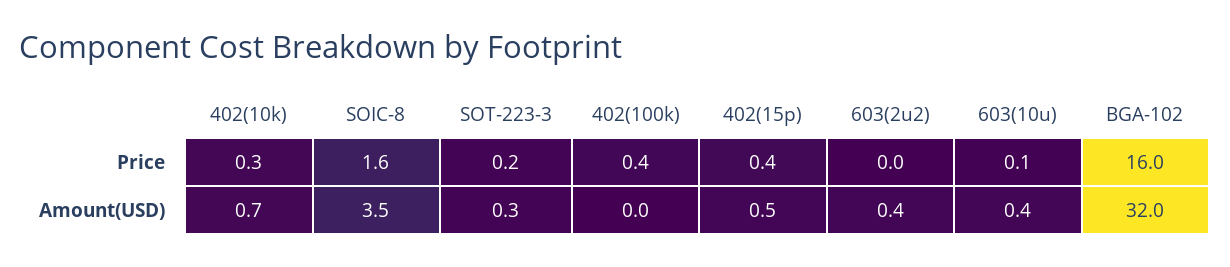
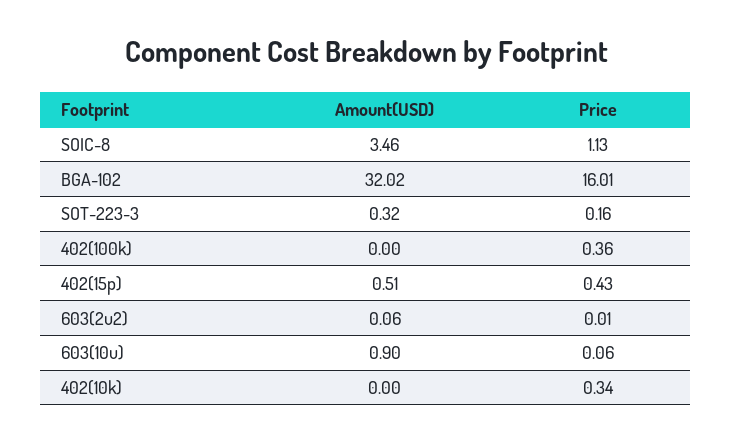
  {
    "402(10k)": {
      "Price": 0.34,
-     "Amount(USD)": 0.7
+     "Amount(USD)": 0
    },
    "SOIC-8": {
-     "Price": 1.6,
+     "Price": 1.13,
      "Amount(USD)": 3.46
    },
    "SOT-223-3": {
      "Price": 0.16,
      "Amount(USD)": 0.32
    },
    "402(100k)": {
      "Price": 0.36,
      "Amount(USD)": 0
    },
    "402(15p)": {
      "Price": 0.43,
      "Amount(USD)": 0.51
    },
    "603(2u2)": {
      "Price": 0.01,
-     "Amount(USD)": 0.4
+     "Amount(USD)": 0.06
    },
    "603(10u)": {
      "Price": 0.06,
-     "Amount(USD)": 0.4
+     "Amount(USD)": 0.9
    },
    "BGA-102": {
      "Price": 16.01,
      "Amount(USD)": 32.02
    }
  }

